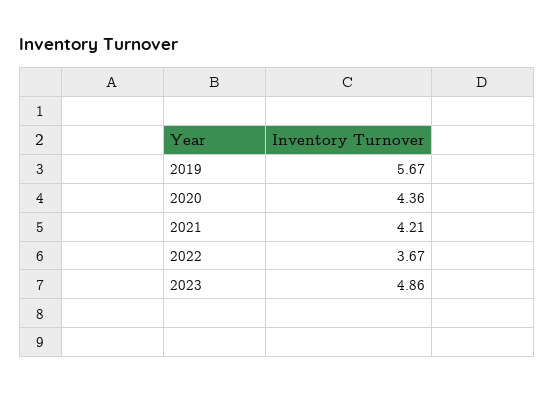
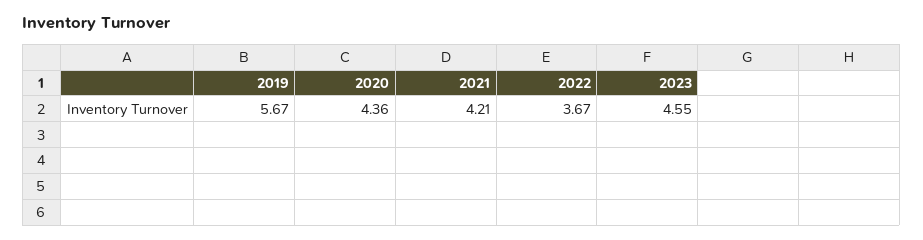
  {
    "2019": 5.67,
    "2020": 4.36,
    "2021": 4.21,
    "2022": 3.67,
-   "2023": 4.86
+   "2023": 4.55
  }

